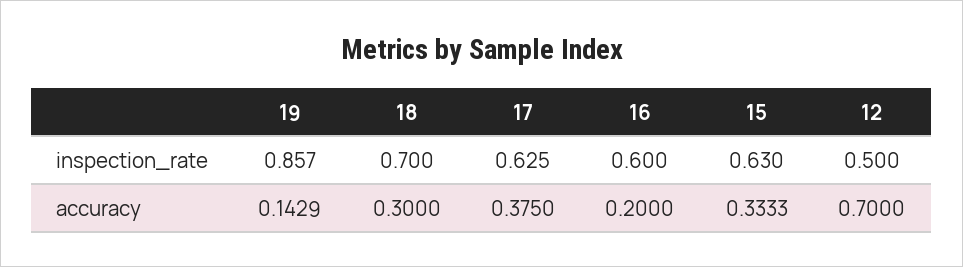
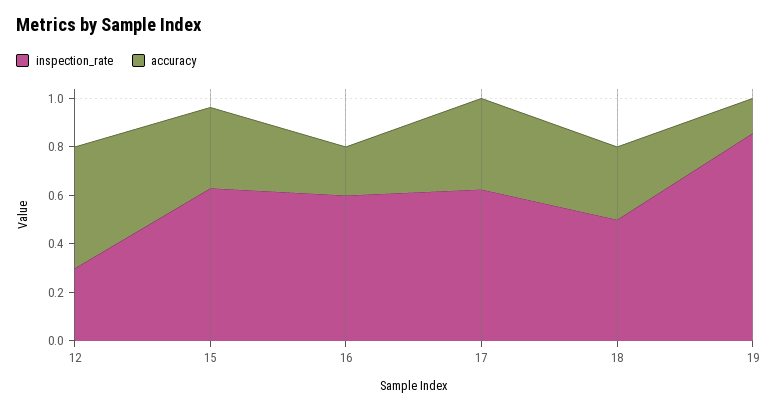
  {
    "inspection_rate": {
      "19": 0.857,
-     "18": 0.7,
+     "18": 0.5,
      "17": 0.625,
      "16": 0.6,
      "15": 0.63,
-     "12": 0.5
+     "12": 0.3
    },
    "accuracy": {
      "19": 0.1429,
      "18": 0.3,
      "17": 0.375,
      "16": 0.2,
      "15": 0.3333,
-     "12": 0.7
+     "12": 0.5
    }
  }

